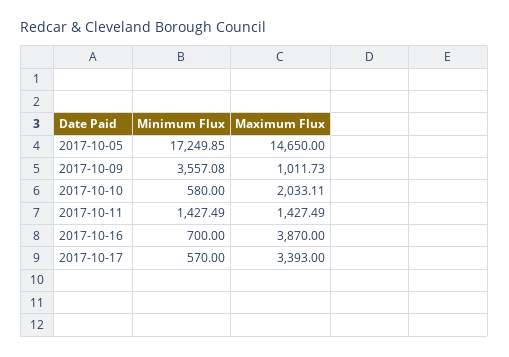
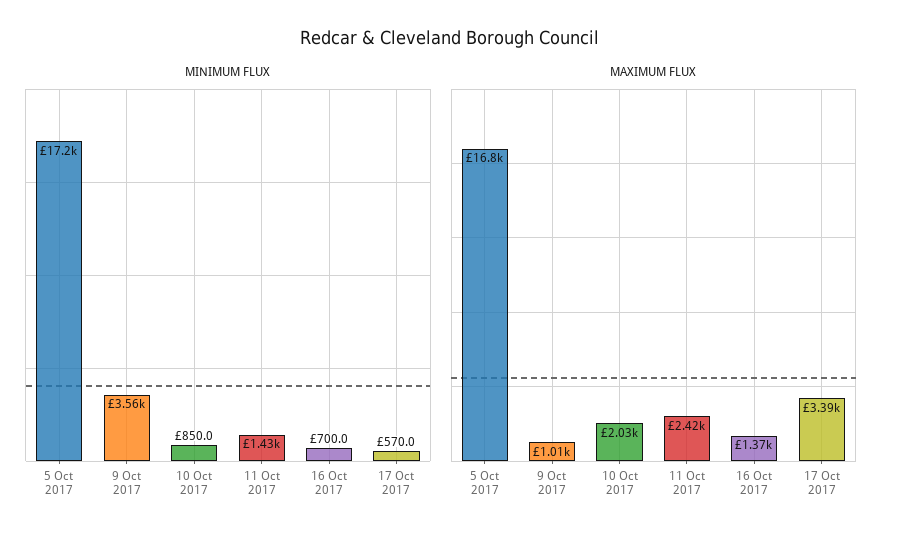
  {
    "Minimum Flux": {
      "2017-10-05": 17249.85,
      "2017-10-09": 3557.08,
-     "2017-10-10": 580,
+     "2017-10-10": 850,
      "2017-10-11": 1427.49,
      "2017-10-16": 700,
      "2017-10-17": 570
    },
    "Maximum Flux": {
-     "2017-10-05": 14650,
+     "2017-10-05": 16800,
      "2017-10-09": 1011.73,
      "2017-10-10": 2033.11,
-     "2017-10-11": 1427.49,
+     "2017-10-11": 2420,
-     "2017-10-16": 3870,
+     "2017-10-16": 1370,
      "2017-10-17": 3393
    }
  }

